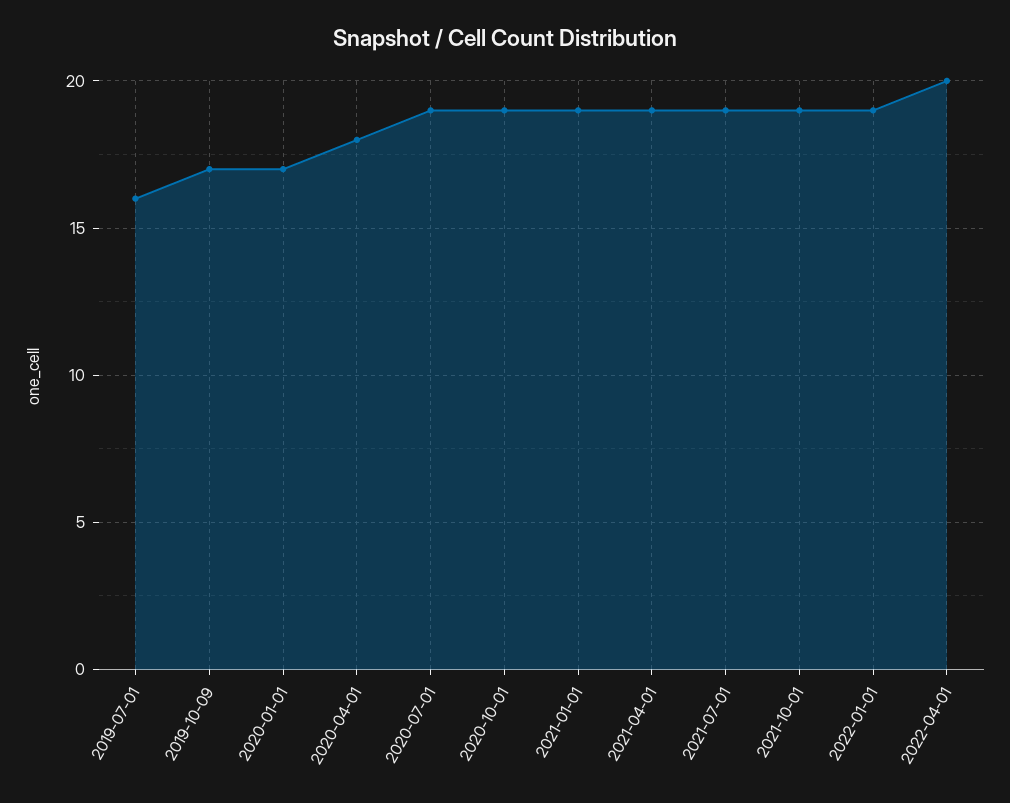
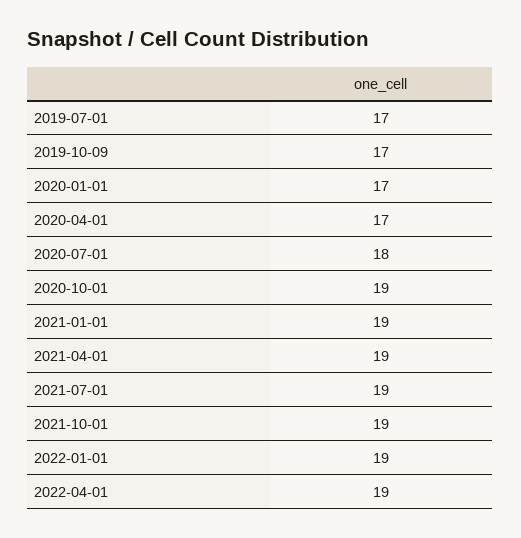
  {
-   "2019-07-01": 16,
+   "2019-07-01": 17,
    "2019-10-09": 17,
    "2020-01-01": 17,
-   "2020-04-01": 18,
+   "2020-04-01": 17,
-   "2020-07-01": 19,
+   "2020-07-01": 18,
    "2020-10-01": 19,
    "2021-01-01": 19,
    "2021-04-01": 19,
    "2021-07-01": 19,
    "2021-10-01": 19,
    "2022-01-01": 19,
-   "2022-04-01": 20
+   "2022-04-01": 19
  }

